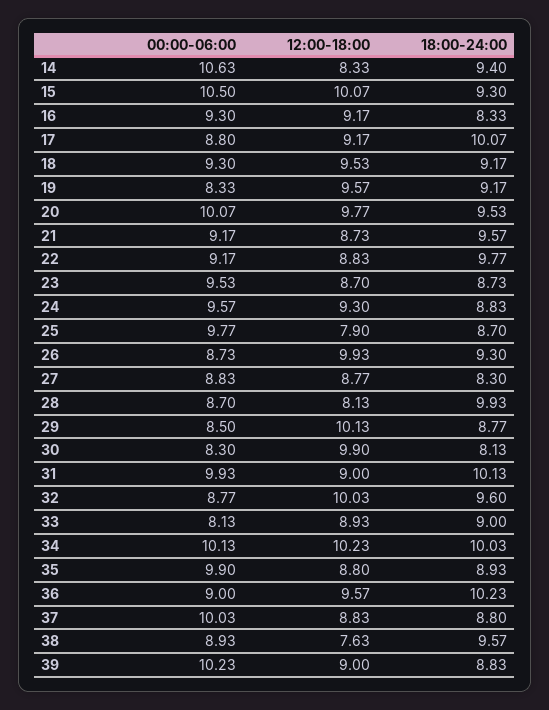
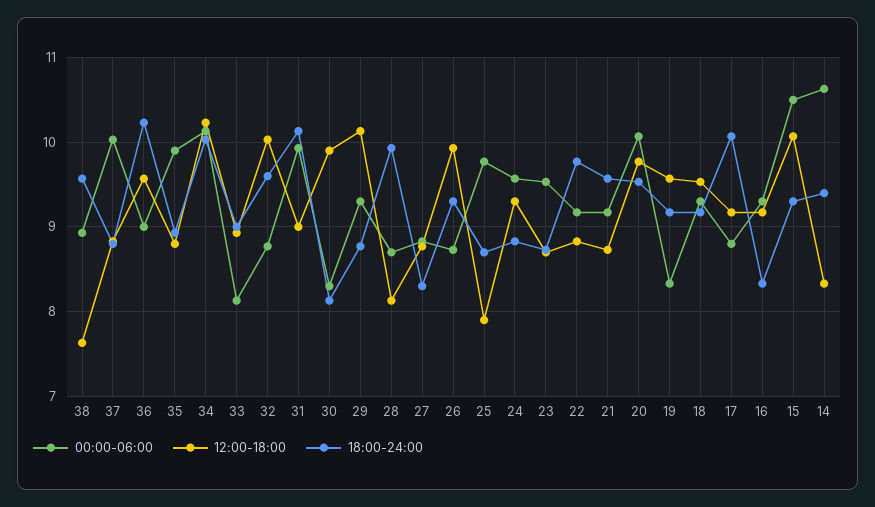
  {
    "00:00-06:00": {
      "14": 10.63,
      "15": 10.5,
      "16": 9.3,
      "17": 8.8,
      "18": 9.3,
      "19": 8.33,
      "20": 10.07,
      "21": 9.17,
      "22": 9.17,
      "23": 9.53,
      "24": 9.57,
      "25": 9.77,
      "26": 8.73,
      "27": 8.83,
      "28": 8.7,
-     "29": 8.5,
+     "29": 9.3,
      "30": 8.3,
      "31": 9.93,
      "32": 8.77,
      "33": 8.13,
      "34": 10.13,
      "35": 9.9,
      "36": 9,
      "37": 10.03,
-     "38": 8.93,
+     "38": 8.93
-     "39": 10.23
    },
    "12:00-18:00": {
      "14": 8.33,
      "15": 10.07,
      "16": 9.17,
      "17": 9.17,
      "18": 9.53,
      "19": 9.57,
      "20": 9.77,
      "21": 8.73,
      "22": 8.83,
      "23": 8.7,
      "24": 9.3,
      "25": 7.9,
      "26": 9.93,
      "27": 8.77,
      "28": 8.13,
      "29": 10.13,
      "30": 9.9,
      "31": 9,
      "32": 10.03,
      "33": 8.93,
      "34": 10.23,
      "35": 8.8,
      "36": 9.57,
      "37": 8.83,
-     "38": 7.63,
+     "38": 7.63
-     "39": 9
    },
    "18:00-24:00": {
      "14": 9.4,
      "15": 9.3,
      "16": 8.33,
      "17": 10.07,
      "18": 9.17,
      "19": 9.17,
      "20": 9.53,
      "21": 9.57,
      "22": 9.77,
      "23": 8.73,
      "24": 8.83,
      "25": 8.7,
      "26": 9.3,
      "27": 8.3,
      "28": 9.93,
      "29": 8.77,
      "30": 8.13,
      "31": 10.13,
      "32": 9.6,
      "33": 9,
      "34": 10.03,
      "35": 8.93,
      "36": 10.23,
      "37": 8.8,
-     "38": 9.57,
+     "38": 9.57
-     "39": 8.83
    }
  }

